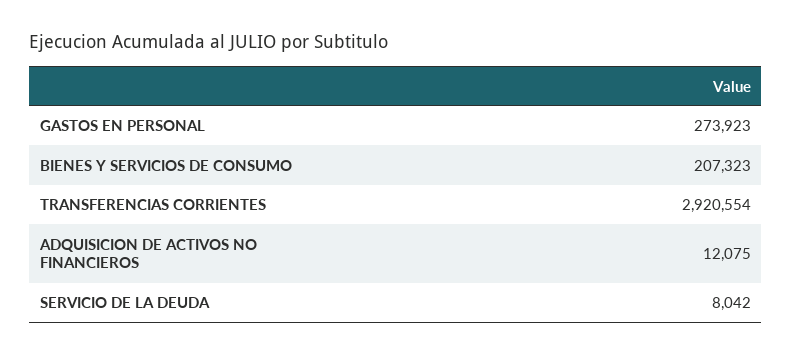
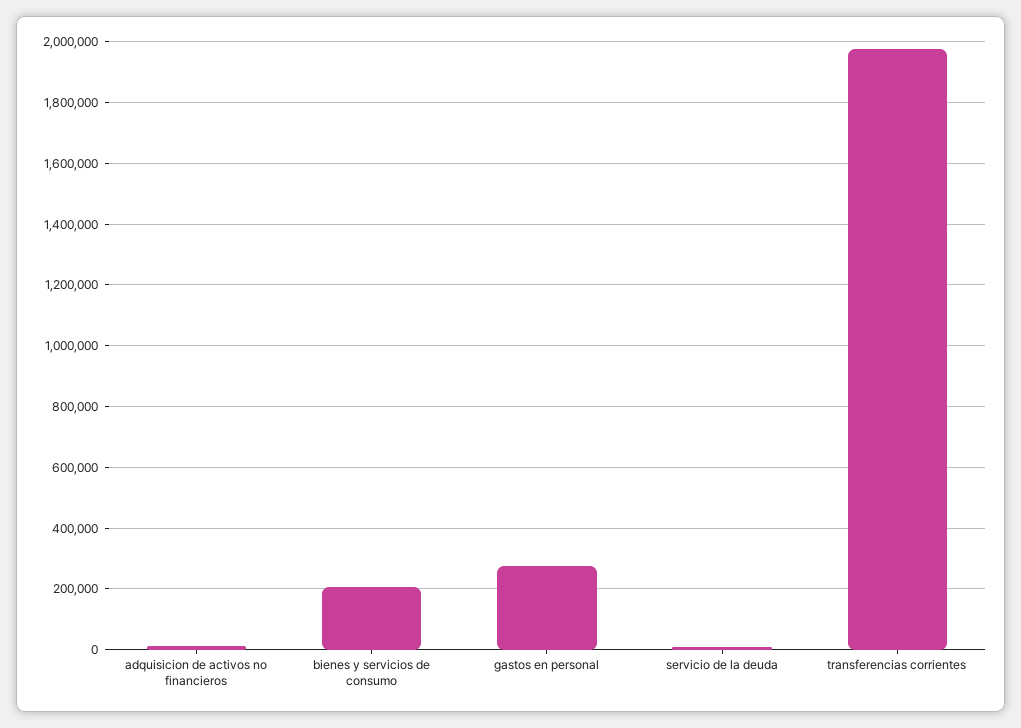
  {
    "GASTOS EN PERSONAL": 273923,
    "BIENES Y SERVICIOS DE CONSUMO": 207323,
-   "TRANSFERENCIAS CORRIENTES": 2920554,
+   "TRANSFERENCIAS CORRIENTES": 1980000,
    "ADQUISICION DE ACTIVOS NO FINANCIEROS": 12075,
    "SERVICIO DE LA DEUDA": 8042
  }

